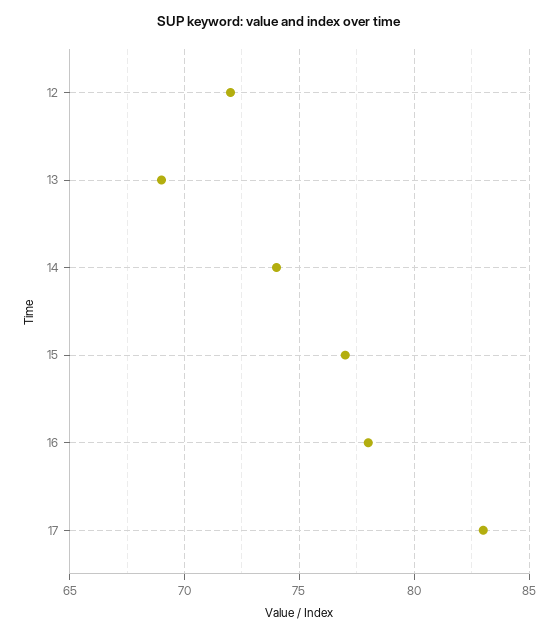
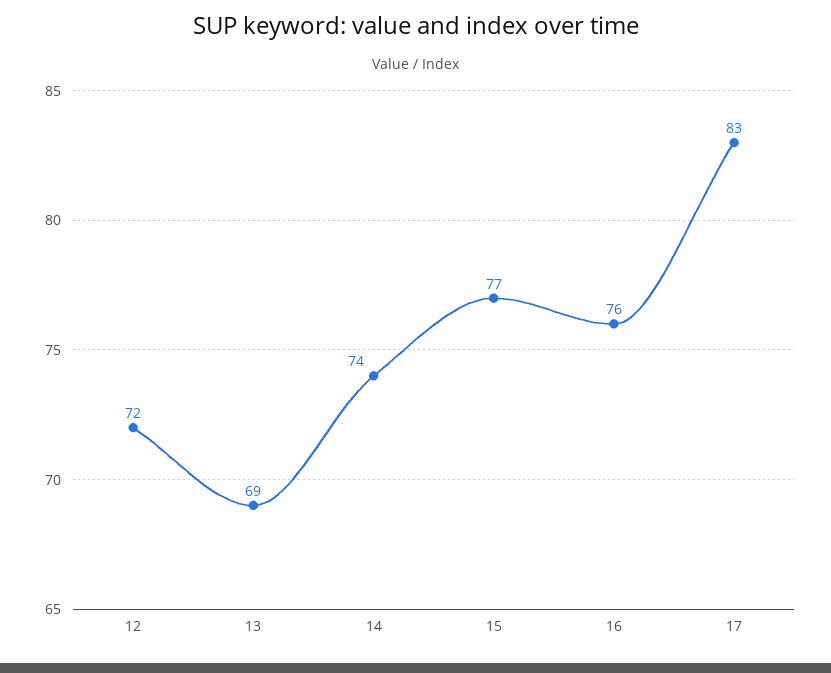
  {
    "12": 72,
    "13": 69,
    "14": 74,
    "15": 77,
-   "16": 78,
+   "16": 76,
    "17": 83
  }

